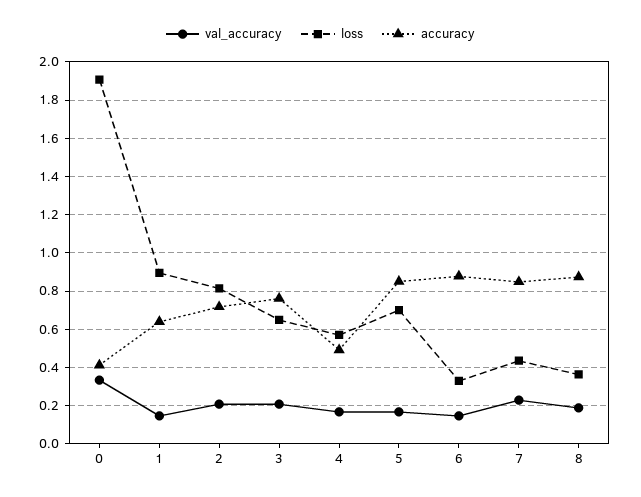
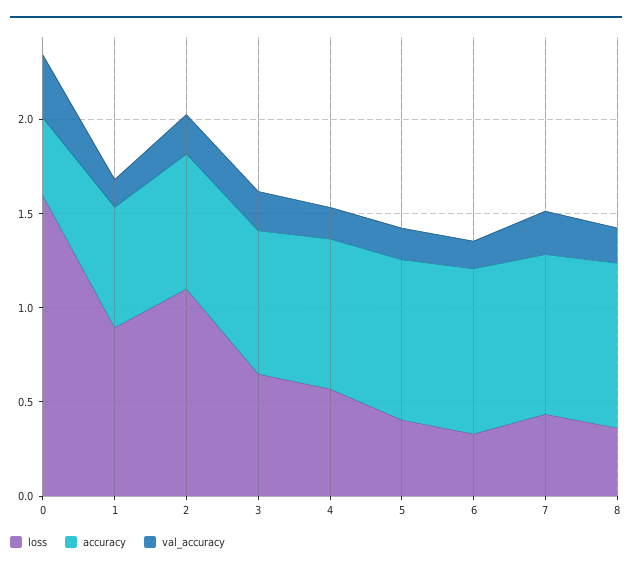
  {
    "val_accuracy": {
      "0": 0.35,
      "1": 0.15,
      "2": 0.2,
      "3": 0.2,
      "4": 0.15,
      "5": 0.15,
      "6": 0.15,
      "7": 0.25,
      "8": 0.2
    },
    "loss": {
-     "0": 1.9,
+     "0": 1.6,
      "1": 0.9,
-     "2": 0.8,
+     "2": 1.1,
      "3": 0.65,
      "4": 0.55,
-     "5": 0.7,
+     "5": 0.4,
      "6": 0.35,
      "7": 0.45,
      "8": 0.35
    },
    "accuracy": {
      "0": 0.4,
      "1": 0.65,
      "2": 0.7,
      "3": 0.75,
-     "4": 0.5,
+     "4": 0.8,
      "5": 0.85,
      "6": 0.9,
      "7": 0.85,
      "8": 0.85
    }
  }

